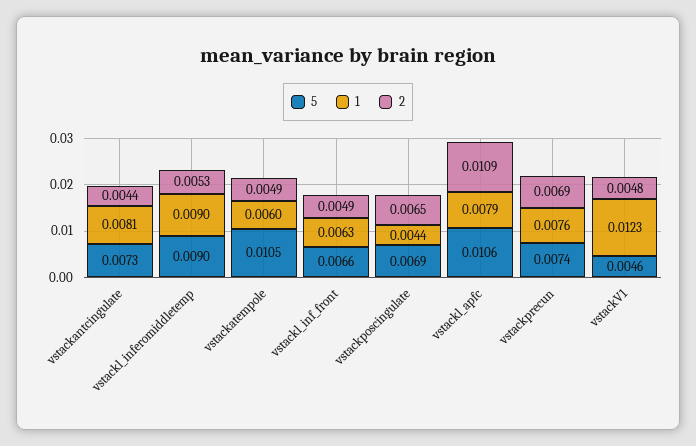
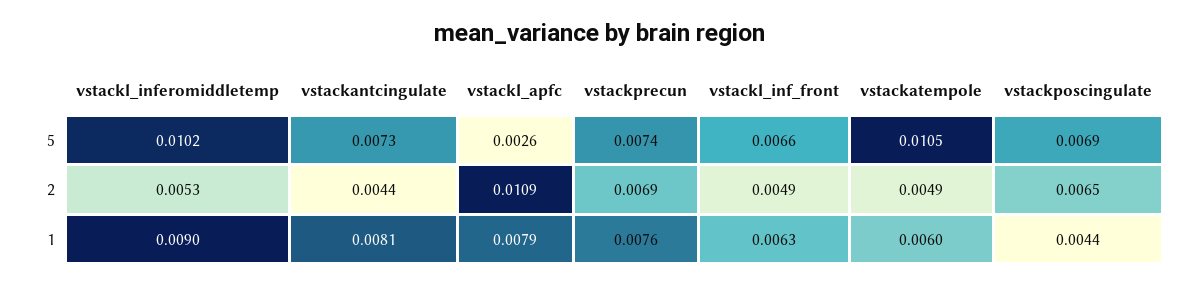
  {
    "5": {
      "vstackantcingulate": 0.0073,
-     "vstackl_inferomiddletemp": 0.009,
+     "vstackl_inferomiddletemp": 0.0102,
      "vstackatempole": 0.0105,
      "vstackl_inf_front": 0.0066,
      "vstackposcingulate": 0.0069,
-     "vstackl_apfc": 0.0106,
+     "vstackl_apfc": 0.0026,
-     "vstackprecun": 0.0074,
+     "vstackprecun": 0.0074
-     "vstackV1": 0.0046
    },
    "1": {
      "vstackantcingulate": 0.0081,
      "vstackl_inferomiddletemp": 0.009,
      "vstackatempole": 0.006,
      "vstackl_inf_front": 0.0063,
      "vstackposcingulate": 0.0044,
      "vstackl_apfc": 0.0079,
-     "vstackprecun": 0.0076,
+     "vstackprecun": 0.0076
-     "vstackV1": 0.0123
    },
    "2": {
      "vstackantcingulate": 0.0044,
      "vstackl_inferomiddletemp": 0.0053,
      "vstackatempole": 0.0049,
      "vstackl_inf_front": 0.0049,
      "vstackposcingulate": 0.0065,
      "vstackl_apfc": 0.0109,
-     "vstackprecun": 0.0069,
+     "vstackprecun": 0.0069
-     "vstackV1": 0.0048
    }
  }

